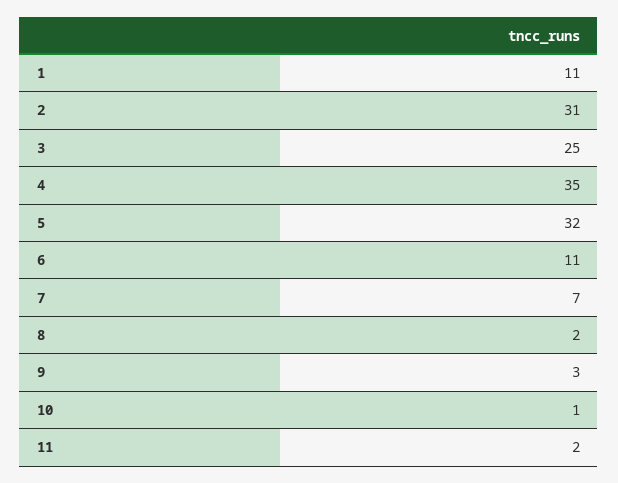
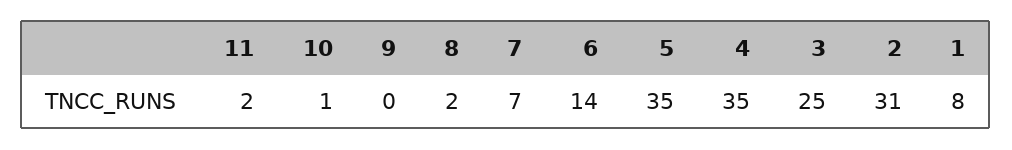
  {
-   "1": 11,
+   "1": 8,
    "2": 31,
    "3": 25,
    "4": 35,
-   "5": 32,
+   "5": 35,
-   "6": 11,
+   "6": 14,
    "7": 7,
    "8": 2,
-   "9": 3,
+   "9": 0,
    "10": 1,
    "11": 2
  }

